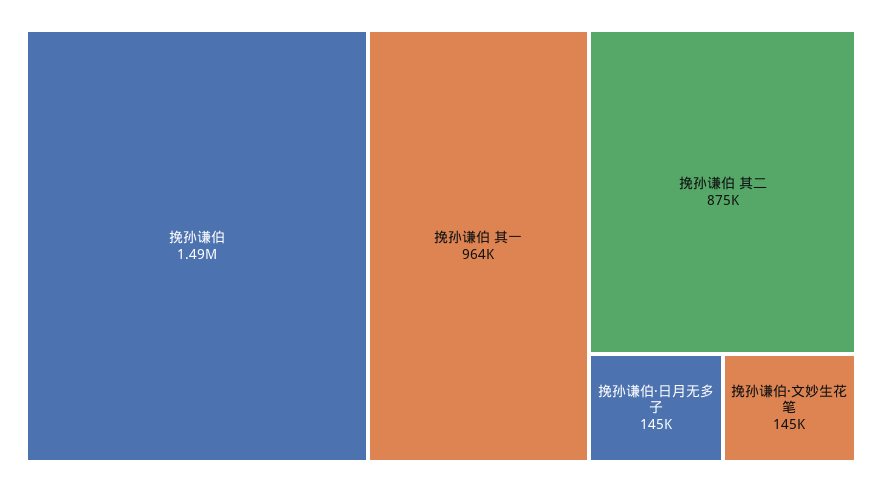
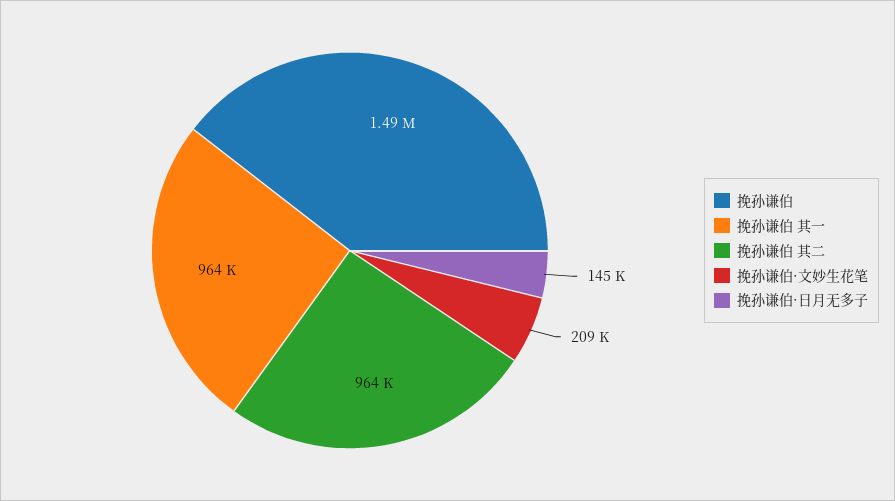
  {
    "挽孙谦伯": 1490000,
    "挽孙谦伯 其一": 964000,
-   "挽孙谦伯 其二": 875000,
+   "挽孙谦伯 其二": 964000,
    "挽孙谦伯·日月无多子": 145000,
-   "挽孙谦伯·文妙生花笔": 145000
+   "挽孙谦伯·文妙生花笔": 209000
  }

